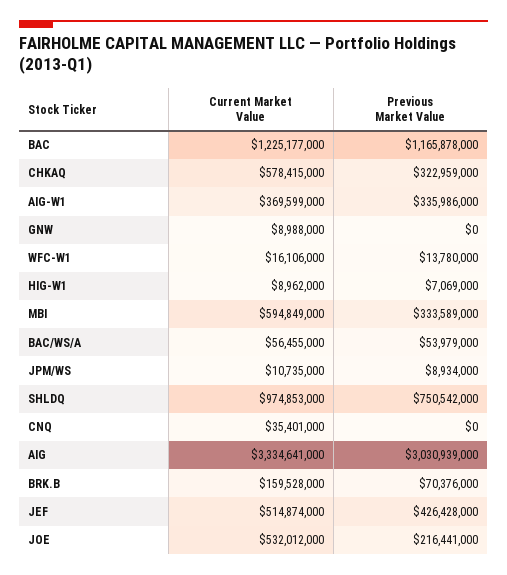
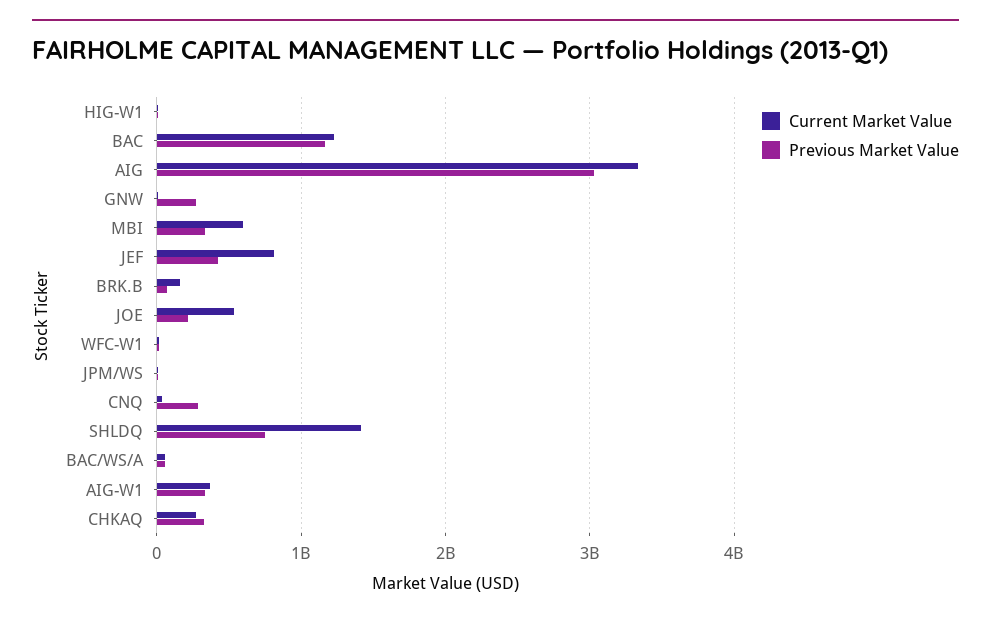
  {
    "Current Market Value": {
      "BAC": 1225177000,
-     "CHKAQ": 578415000,
+     "CHKAQ": 300000000,
      "AIG-W1": 369599000,
      "GNW": 8988000,
      "WFC-W1": 16106000,
      "HIG-W1": 8962000,
      "MBI": 594849000,
      "BAC/WS/A": 56455000,
      "JPM/WS": 10735000,
-     "SHLDQ": 974853000,
+     "SHLDQ": 1400000000,
      "CNQ": 35401000,
      "AIG": 3334641000,
      "BRK.B": 159528000,
-     "JEF": 514874000,
+     "JEF": 800000000,
      "JOE": 532012000
    },
    "Previous Market Value": {
      "BAC": 1165878000,
      "CHKAQ": 322959000,
      "AIG-W1": 335986000,
-     "GNW": 0,
+     "GNW": 300000000,
      "WFC-W1": 13780000,
      "HIG-W1": 7069000,
      "MBI": 333589000,
      "BAC/WS/A": 53979000,
      "JPM/WS": 8934000,
      "SHLDQ": 750542000,
-     "CNQ": 0,
+     "CNQ": 300000000,
      "AIG": 3030939000,
      "BRK.B": 70376000,
      "JEF": 426428000,
      "JOE": 216441000
    }
  }

